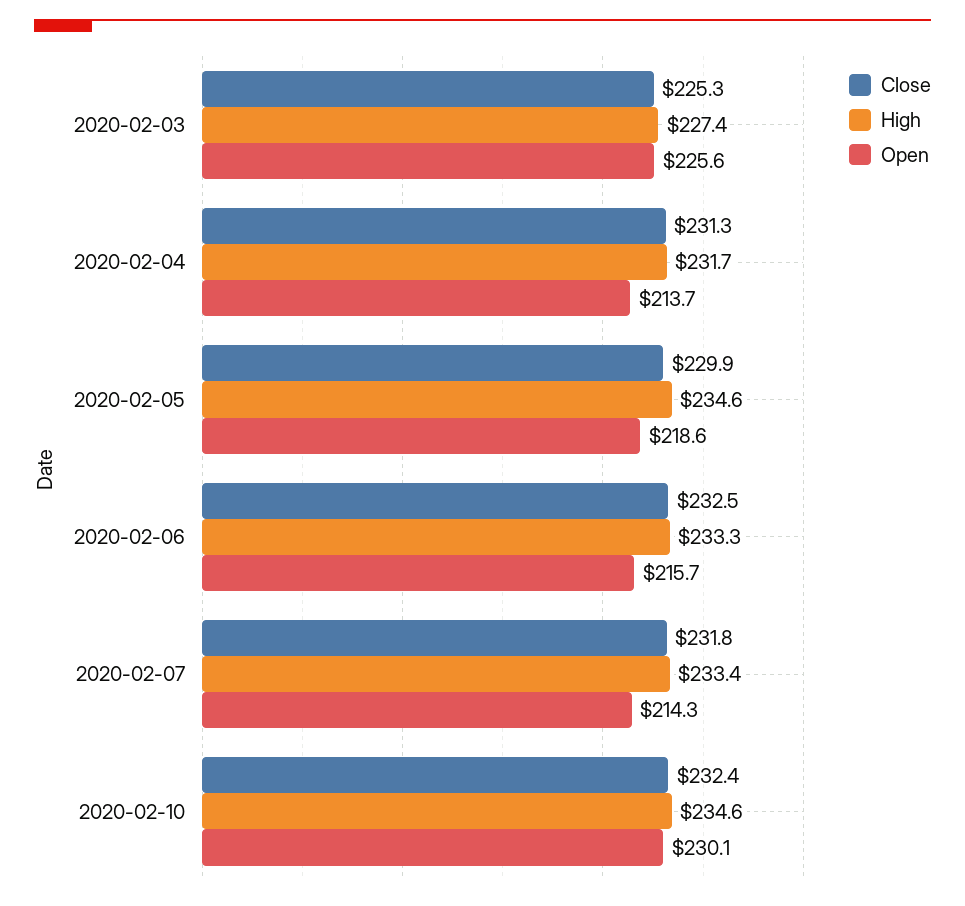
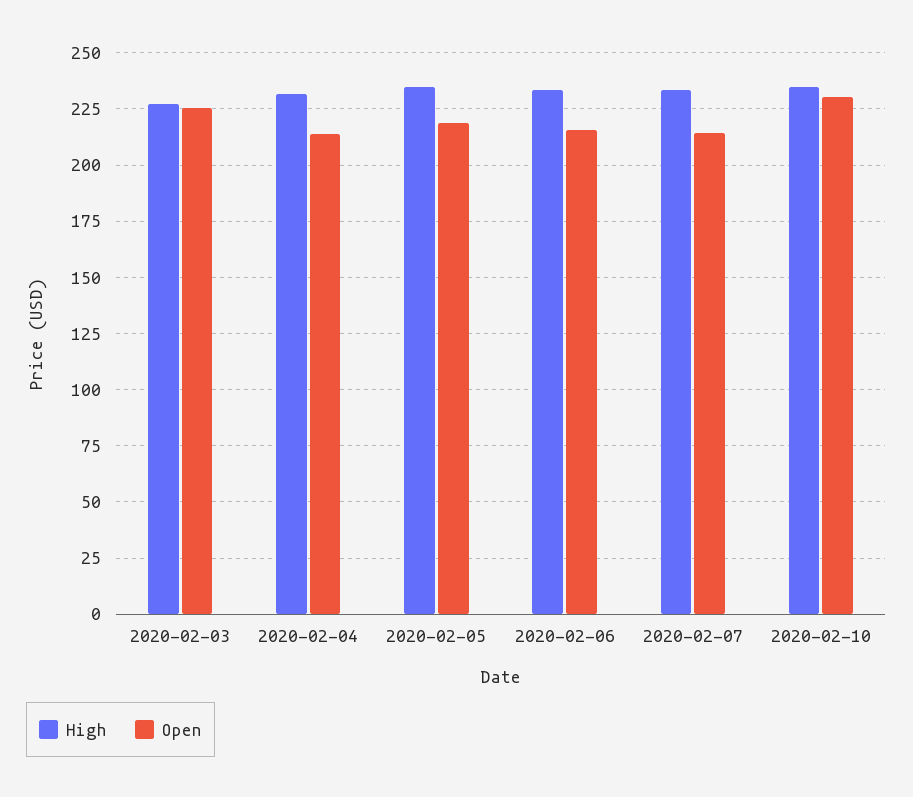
  {
-   "Close": {
-     "2020-02-03": 225.3,
-     "2020-02-04": 231.3,
-     "2020-02-05": 229.9,
-     "2020-02-06": 232.5,
-     "2020-02-07": 231.8,
-     "2020-02-10": 232.4
-   },
    "High": {
      "2020-02-03": 227.4,
      "2020-02-04": 231.7,
      "2020-02-05": 234.6,
      "2020-02-06": 233.3,
      "2020-02-07": 233.4,
      "2020-02-10": 234.6
    },
    "Open": {
      "2020-02-03": 225.6,
      "2020-02-04": 213.7,
      "2020-02-05": 218.6,
      "2020-02-06": 215.7,
      "2020-02-07": 214.3,
      "2020-02-10": 230.1
    }
  }

